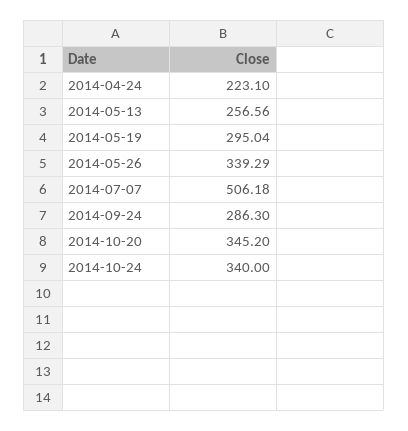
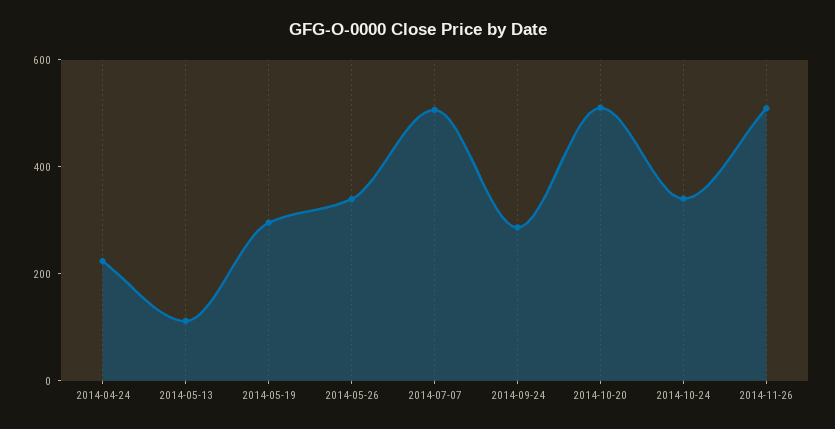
  {
    "2014-04-24": 223.1,
-   "2014-05-13": 256.56,
+   "2014-05-13": 100,
    "2014-05-19": 295.04,
    "2014-05-26": 339.29,
    "2014-07-07": 506.18,
    "2014-09-24": 286.3,
-   "2014-10-20": 345.2,
+   "2014-10-20": 500,
-   "2014-10-24": 340
+   "2014-10-24": 340,
+   "2014-11-26": 500
  }

